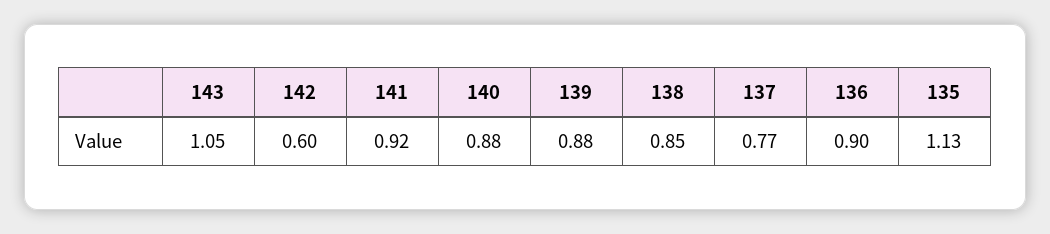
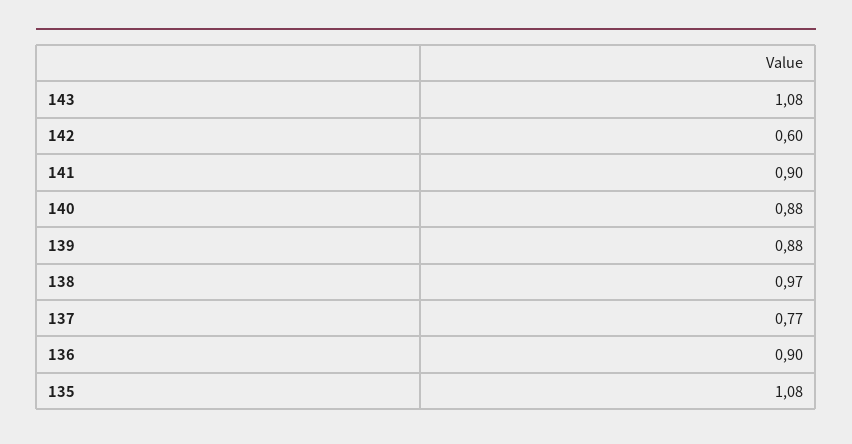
  {
-   "143": 1.05,
+   "143": 1.08,
    "142": 0.6,
-   "141": 0.92,
+   "141": 0.9,
    "140": 0.88,
    "139": 0.88,
-   "138": 0.85,
+   "138": 0.97,
    "137": 0.77,
    "136": 0.9,
-   "135": 1.13
+   "135": 1.08
  }

